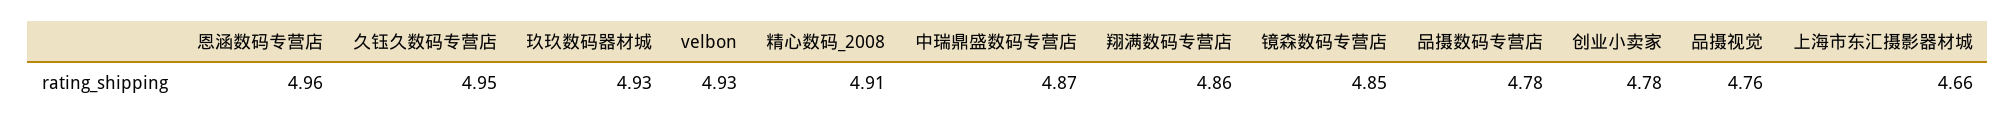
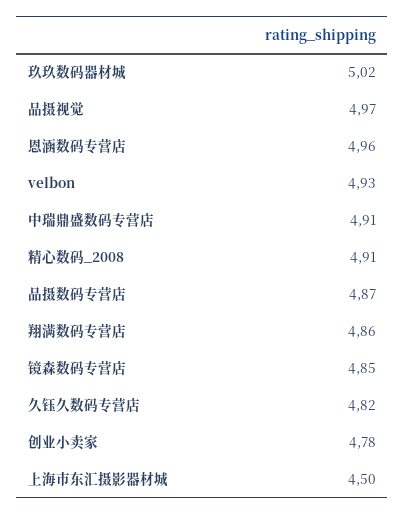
  {
    "恩涵数码专营店": 4.96,
-   "久钰久数码专营店": 4.95,
+   "久钰久数码专营店": 4.82,
-   "玖玖数码器材城": 4.93,
+   "玖玖数码器材城": 5.02,
    "velbon": 4.93,
    "精心数码_2008": 4.91,
-   "中瑞鼎盛数码专营店": 4.87,
+   "中瑞鼎盛数码专营店": 4.91,
    "翔满数码专营店": 4.86,
    "镜森数码专营店": 4.85,
-   "品摄数码专营店": 4.78,
+   "品摄数码专营店": 4.87,
    "创业小卖家": 4.78,
-   "品摄视觉": 4.76,
+   "品摄视觉": 4.97,
-   "上海市东汇摄影器材城": 4.66
+   "上海市东汇摄影器材城": 4.5
  }

